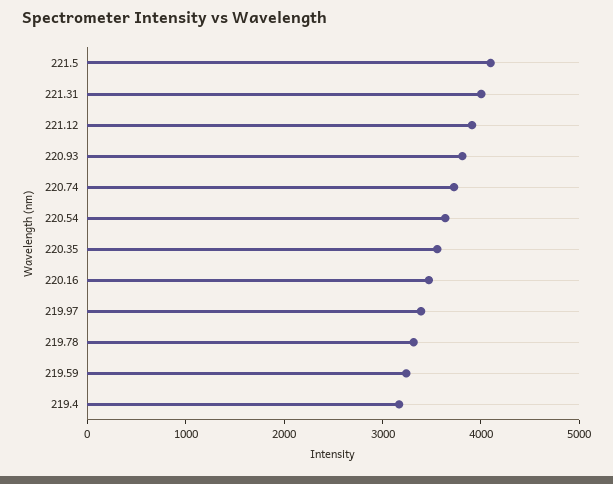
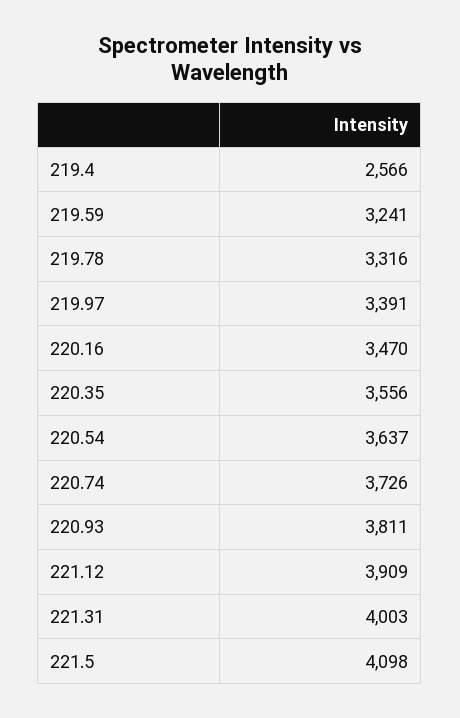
  {
    "221.5": 4098,
    "221.31": 4003,
    "221.12": 3909,
    "220.93": 3811,
    "220.74": 3726,
    "220.54": 3637,
    "220.35": 3556,
    "220.16": 3470,
    "219.97": 3391,
    "219.78": 3316,
    "219.59": 3241,
-   "219.4": 3200
+   "219.4": 2566
  }

